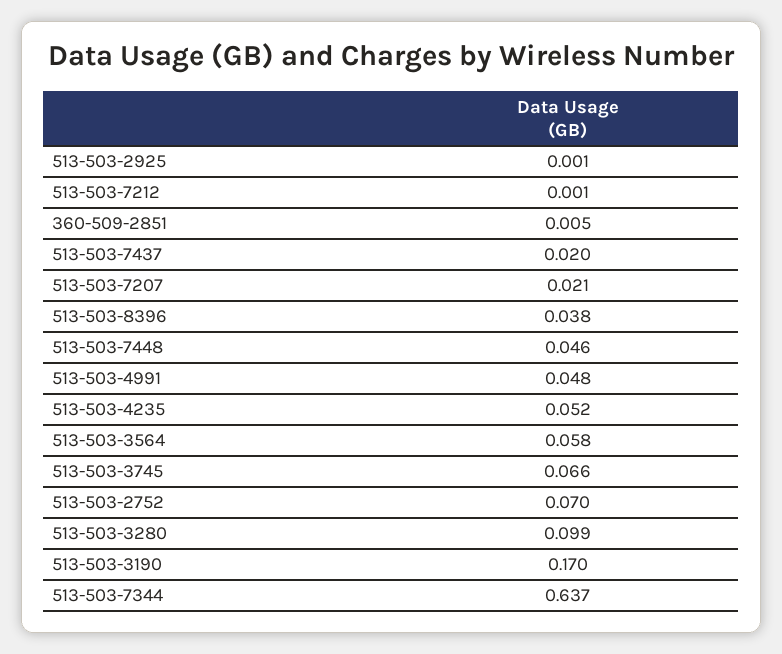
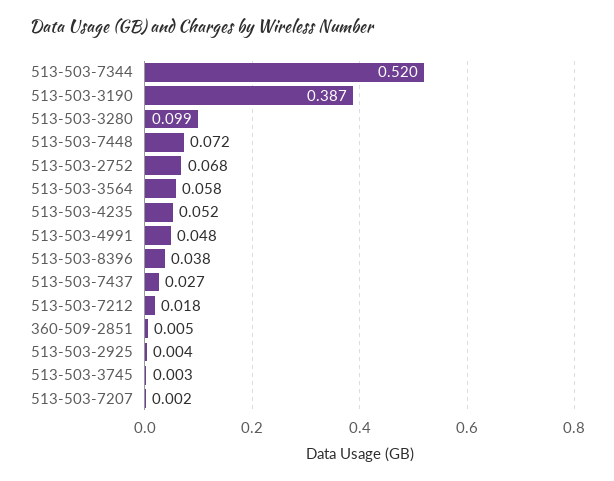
  {
-   "513-503-2925": 0.001,
+   "513-503-2925": 0.004,
-   "513-503-7212": 0.001,
+   "513-503-7212": 0.018,
    "360-509-2851": 0.005,
-   "513-503-7437": 0.02,
+   "513-503-7437": 0.027,
-   "513-503-7207": 0.021,
+   "513-503-7207": 0.002,
    "513-503-8396": 0.038,
-   "513-503-7448": 0.046,
+   "513-503-7448": 0.072,
    "513-503-4991": 0.048,
    "513-503-4235": 0.052,
    "513-503-3564": 0.058,
-   "513-503-3745": 0.066,
+   "513-503-3745": 0.003,
-   "513-503-2752": 0.07,
+   "513-503-2752": 0.068,
    "513-503-3280": 0.099,
-   "513-503-3190": 0.17,
+   "513-503-3190": 0.387,
-   "513-503-7344": 0.637
+   "513-503-7344": 0.52
  }

